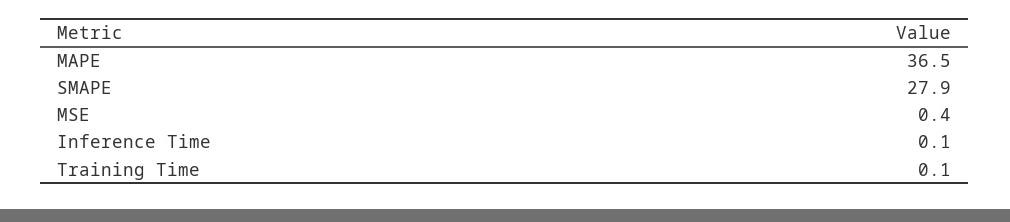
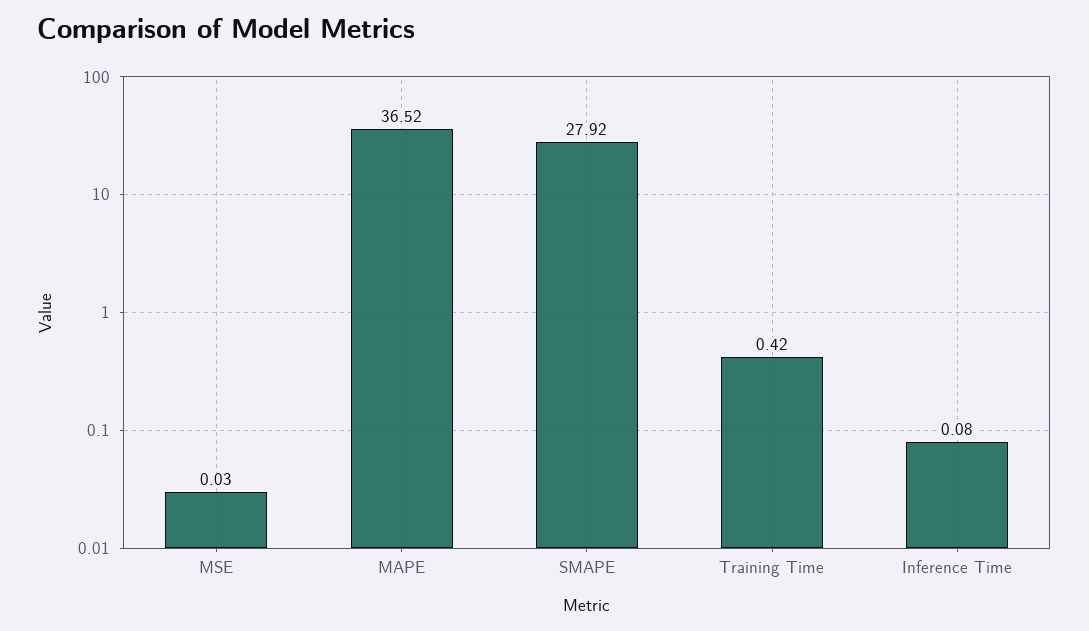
  {
    "MAPE": 36.52,
    "SMAPE": 27.92,
-   "MSE": 0.4,
+   "MSE": 0.03,
    "Inference Time": 0.08,
-   "Training Time": 0.1
+   "Training Time": 0.42
  }

